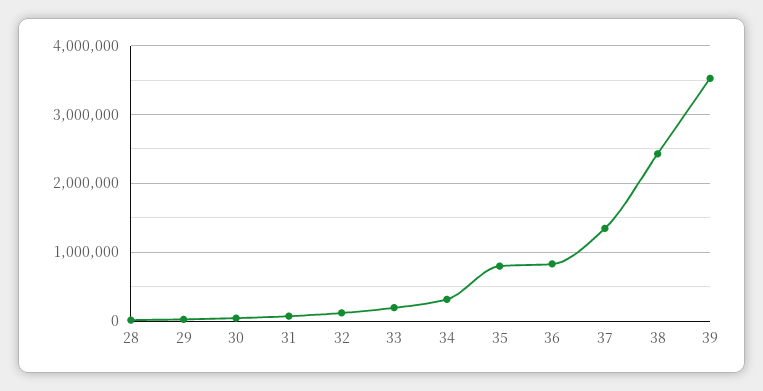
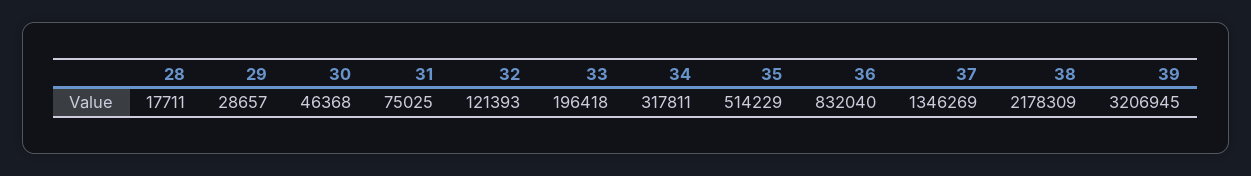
  {
    "28": 17711,
    "29": 28657,
    "30": 46368,
    "31": 75025,
    "32": 121393,
    "33": 196418,
    "34": 317811,
-   "35": 800000,
+   "35": 514229,
    "36": 832040,
    "37": 1346269,
-   "38": 2400000,
+   "38": 2178309,
-   "39": 3500000
+   "39": 3206945
  }

